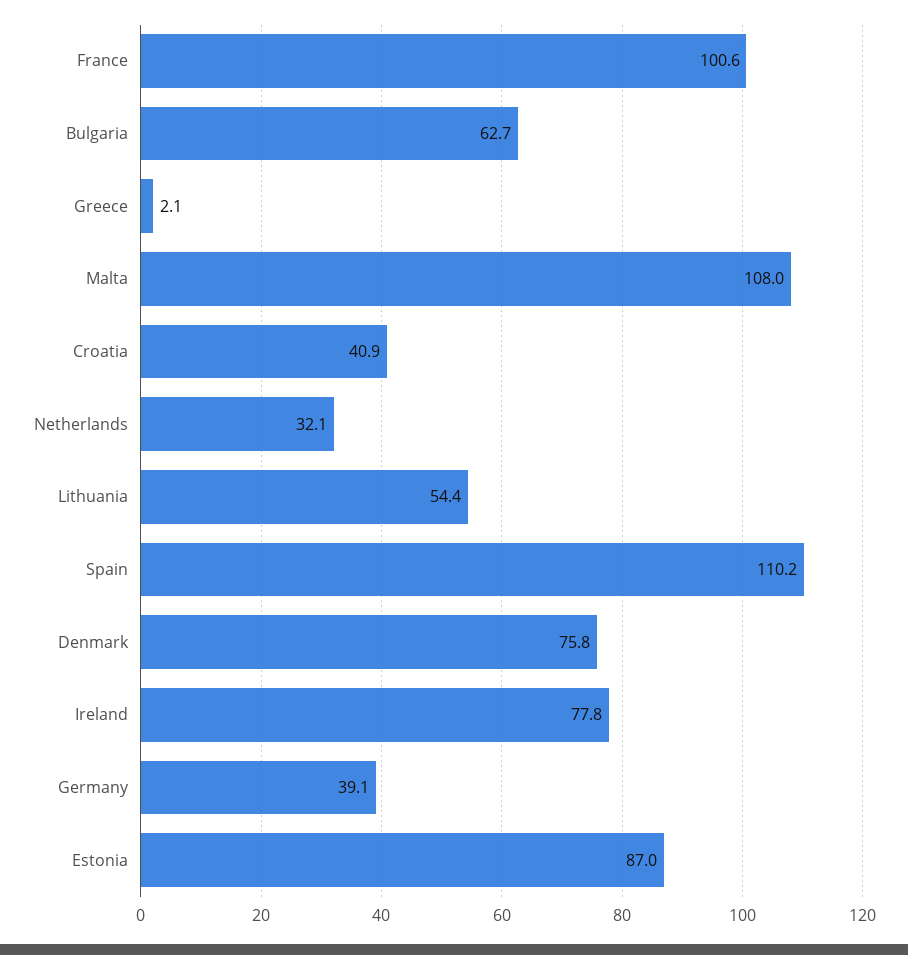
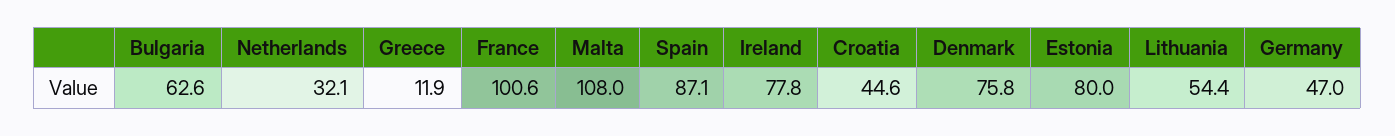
  {
    "France": 100.6,
-   "Bulgaria": 62.7,
+   "Bulgaria": 62.6,
-   "Greece": 2.1,
+   "Greece": 11.9,
    "Malta": 108,
-   "Croatia": 40.9,
+   "Croatia": 44.6,
    "Netherlands": 32.1,
    "Lithuania": 54.4,
-   "Spain": 110.2,
+   "Spain": 87.1,
    "Denmark": 75.8,
    "Ireland": 77.8,
-   "Germany": 39.1,
+   "Germany": 47,
-   "Estonia": 87
+   "Estonia": 80
  }

